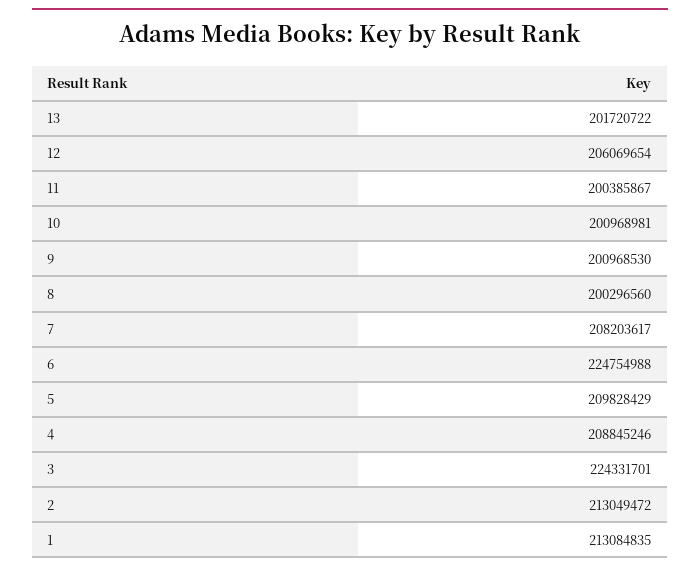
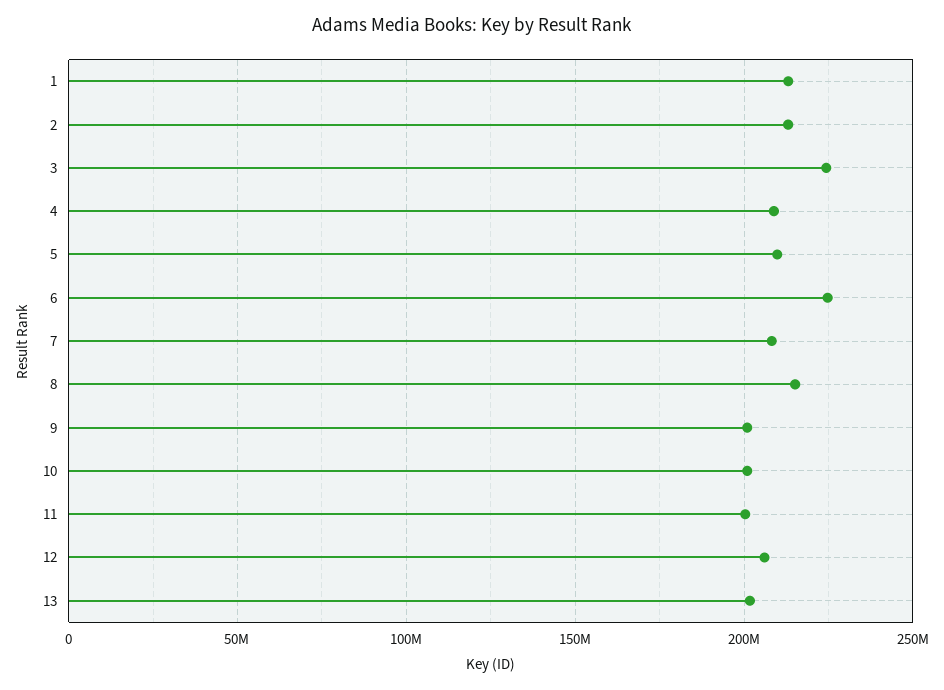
  {
    "13": 201720722,
    "12": 206069654,
    "11": 200385867,
    "10": 200968981,
    "9": 200968530,
-   "8": 200296560,
+   "8": 215000000,
    "7": 208203617,
    "6": 224754988,
    "5": 209828429,
    "4": 208845246,
    "3": 224331701,
    "2": 213049472,
    "1": 213084835
  }

